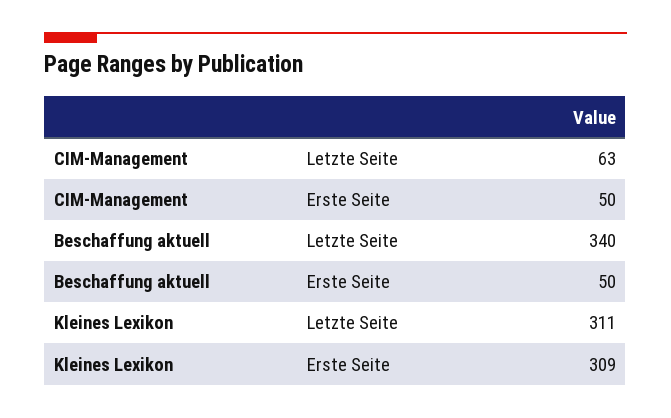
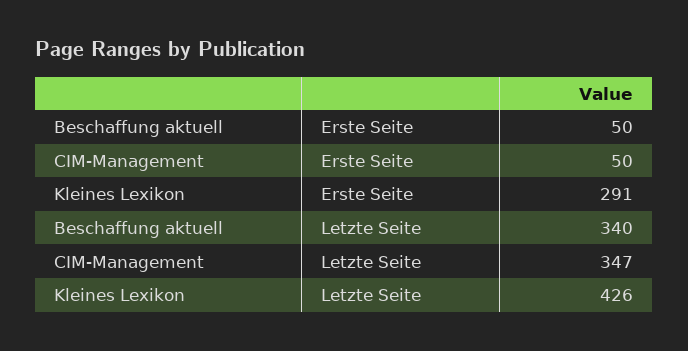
  {
    "CIM-Management": {
-     "Letzte Seite": 63,
+     "Letzte Seite": 347,
      "Erste Seite": 50
    },
    "Beschaffung aktuell": {
      "Letzte Seite": 340,
      "Erste Seite": 50
    },
    "Kleines Lexikon": {
-     "Letzte Seite": 311,
+     "Letzte Seite": 426,
-     "Erste Seite": 309
+     "Erste Seite": 291
    }
  }

